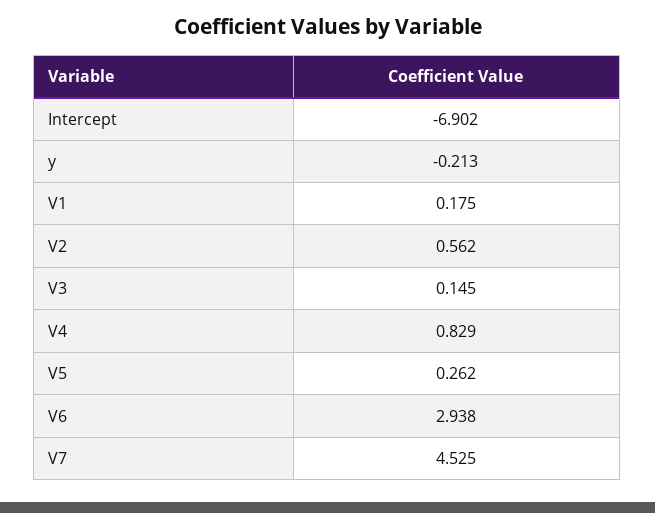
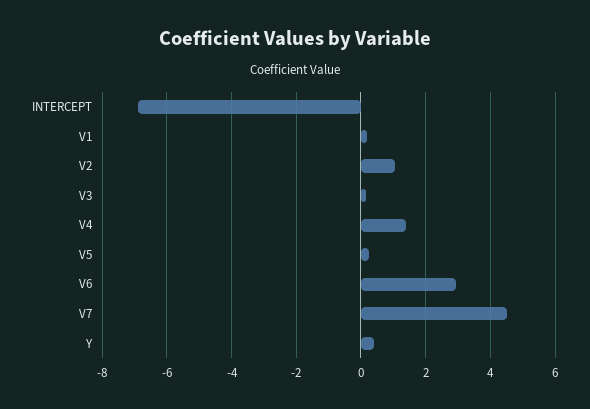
  {
    "Intercept": -6.902,
-   "y": -0.213,
+   "y": 0.4,
    "V1": 0.175,
-   "V2": 0.562,
+   "V2": 1,
    "V3": 0.145,
-   "V4": 0.829,
+   "V4": 1.4,
    "V5": 0.262,
    "V6": 2.938,
    "V7": 4.525
  }

